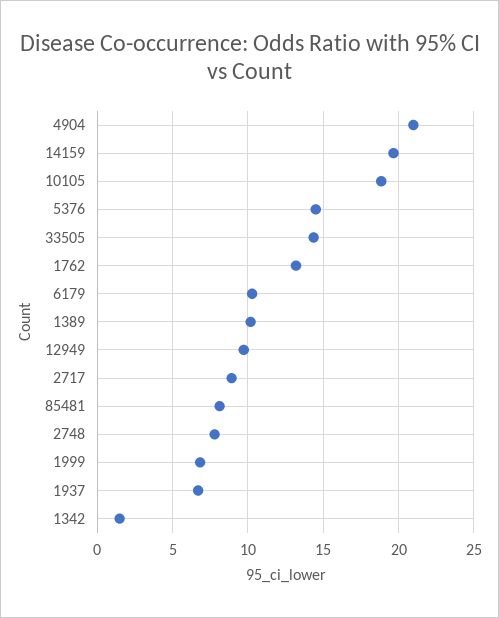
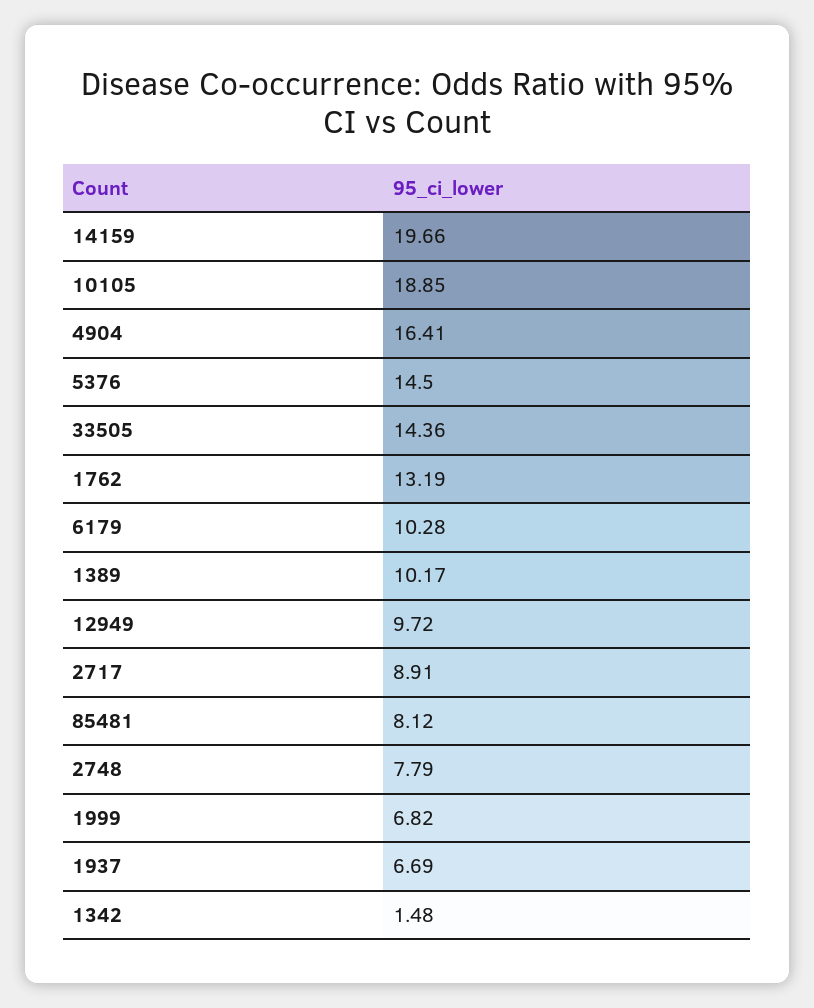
  {
-   "4904": 21,
+   "4904": 16.41,
    "14159": 19.66,
    "10105": 18.85,
    "5376": 14.5,
    "33505": 14.36,
    "1762": 13.19,
    "6179": 10.28,
    "1389": 10.17,
    "12949": 9.72,
    "2717": 8.91,
    "85481": 8.12,
    "2748": 7.79,
    "1999": 6.82,
    "1937": 6.69,
    "1342": 1.48
  }

